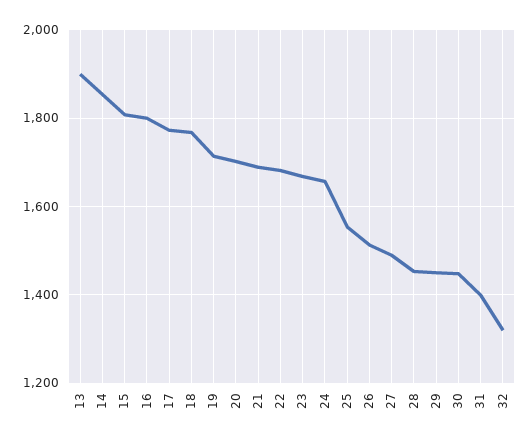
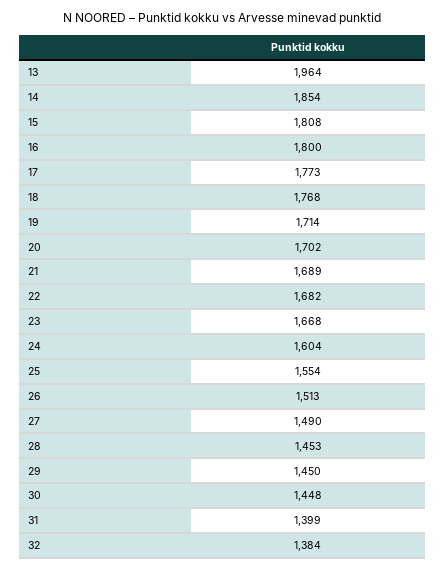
  {
-   "13": 1900,
+   "13": 1964,
    "14": 1854,
    "15": 1808,
    "16": 1800,
    "17": 1773,
    "18": 1768,
    "19": 1714,
    "20": 1702,
    "21": 1689,
    "22": 1682,
    "23": 1668,
-   "24": 1660,
+   "24": 1604,
    "25": 1554,
    "26": 1513,
    "27": 1490,
    "28": 1453,
    "29": 1450,
    "30": 1448,
    "31": 1399,
-   "32": 1320
+   "32": 1384
  }

